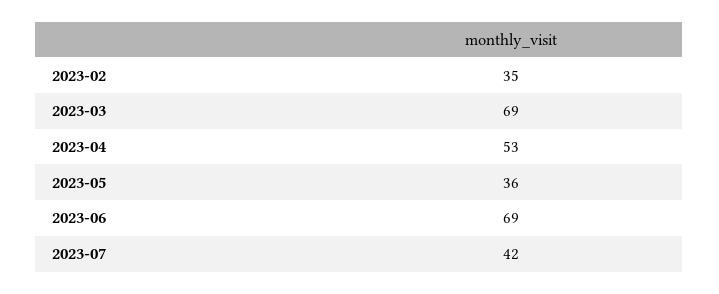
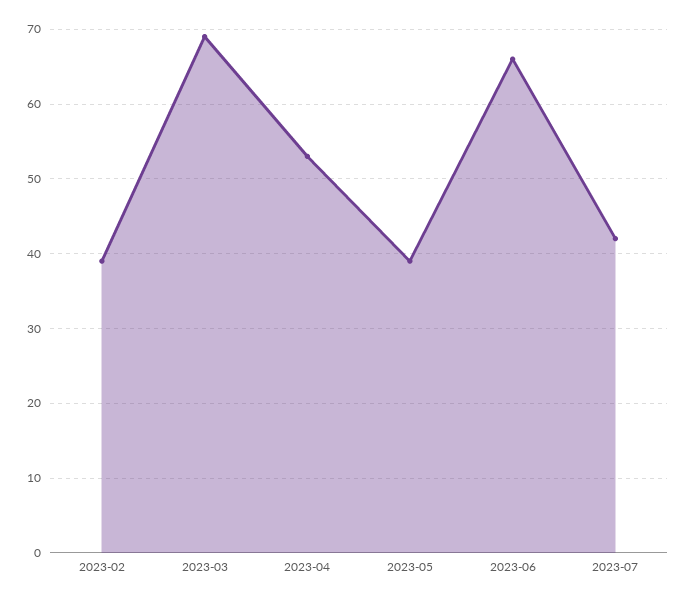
  {
-   "2023-02": 35,
+   "2023-02": 39,
    "2023-03": 69,
    "2023-04": 53,
-   "2023-05": 36,
+   "2023-05": 39,
-   "2023-06": 69,
+   "2023-06": 66,
    "2023-07": 42
  }

